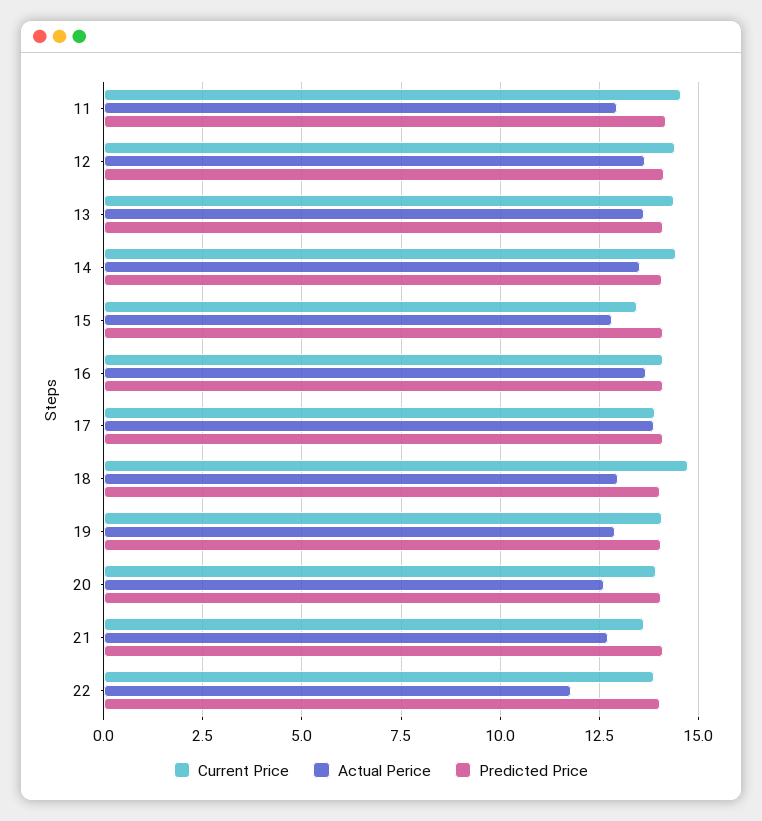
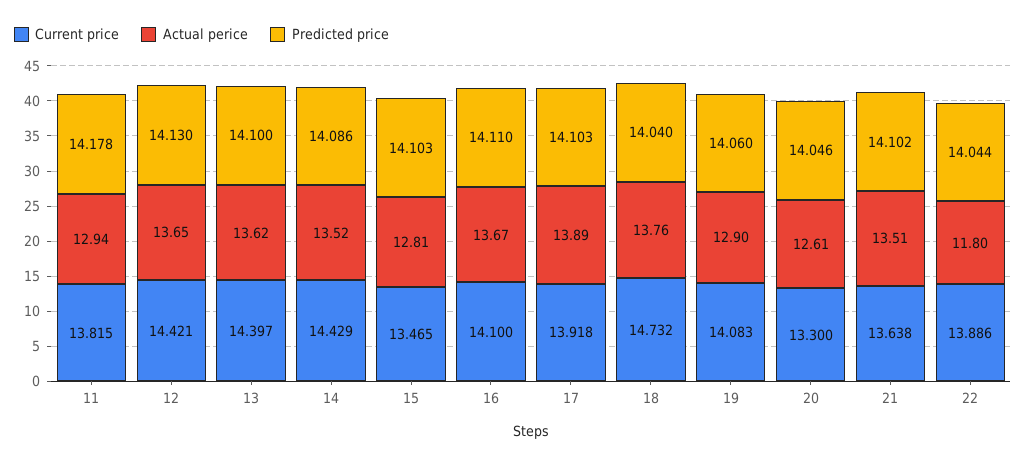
  {
    "Current Price": {
-     "11": 14.5,
+     "11": 13.815,
      "12": 14.421,
      "13": 14.397,
      "14": 14.429,
      "15": 13.465,
      "16": 14.1,
      "17": 13.918,
      "18": 14.732,
      "19": 14.083,
-     "20": 14,
+     "20": 13.3,
      "21": 13.638,
      "22": 13.886
    },
    "Actual Perice": {
      "11": 12.94,
      "12": 13.65,
      "13": 13.62,
      "14": 13.52,
      "15": 12.81,
      "16": 13.67,
      "17": 13.89,
-     "18": 13,
+     "18": 13.76,
      "19": 12.9,
      "20": 12.61,
-     "21": 12.75,
+     "21": 13.51,
      "22": 11.8
    },
    "Predicted Price": {
      "11": 14.178,
      "12": 14.13,
      "13": 14.1,
      "14": 14.086,
      "15": 14.103,
      "16": 14.11,
      "17": 14.103,
      "18": 14.04,
      "19": 14.06,
      "20": 14.046,
      "21": 14.102,
      "22": 14.044
    }
  }

